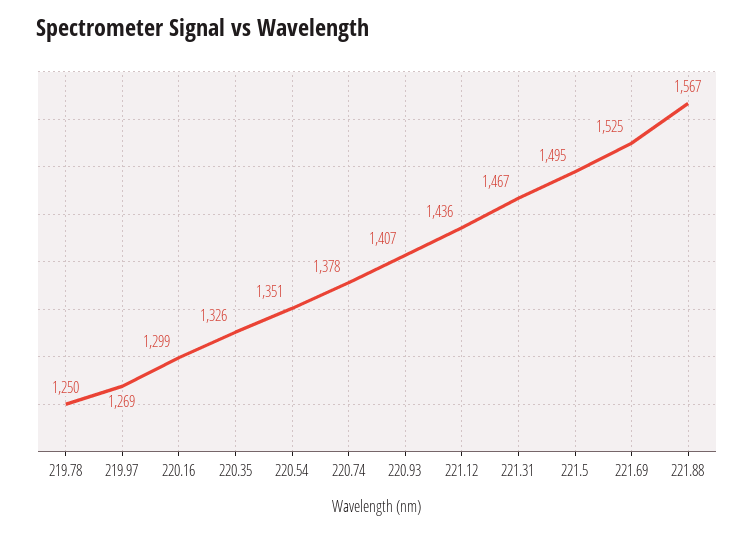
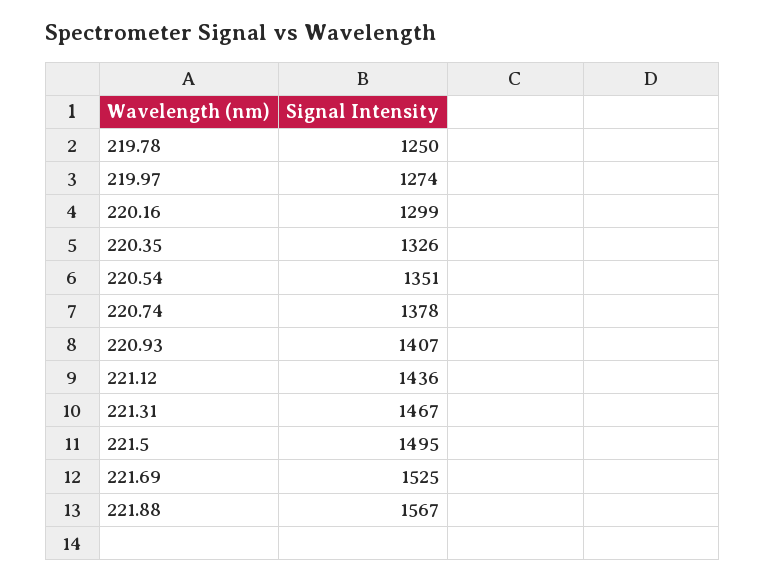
  {
    "219.78": 1250,
-   "219.97": 1269,
+   "219.97": 1274,
    "220.16": 1299,
    "220.35": 1326,
    "220.54": 1351,
    "220.74": 1378,
    "220.93": 1407,
    "221.12": 1436,
    "221.31": 1467,
    "221.5": 1495,
    "221.69": 1525,
    "221.88": 1567
  }

